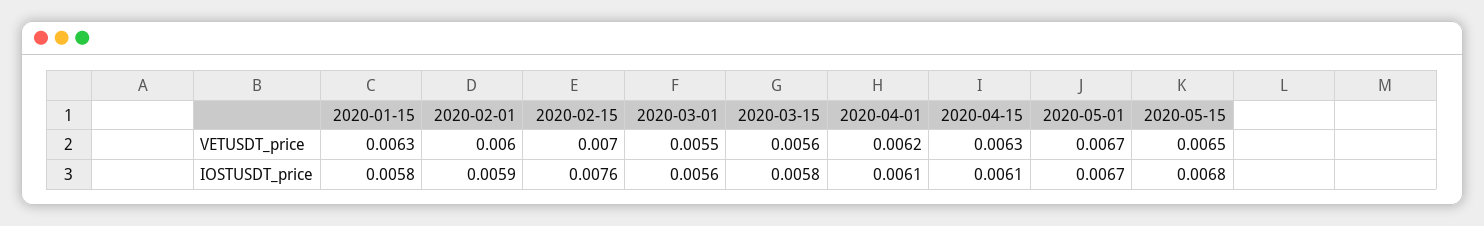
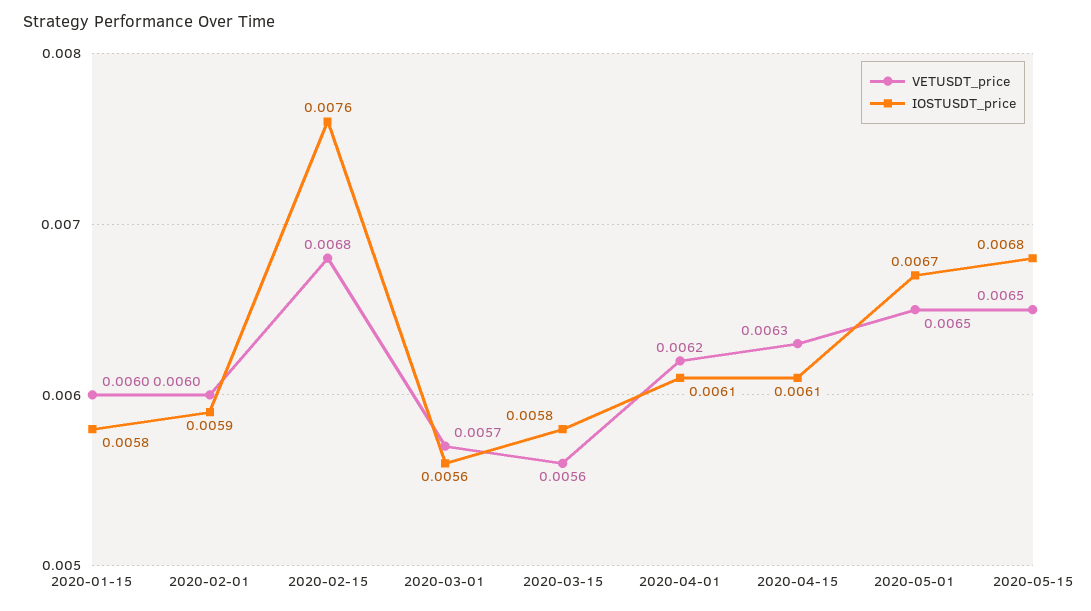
  {
    "VETUSDT_price": {
-     "2020-01-15": 0.0063,
+     "2020-01-15": 0.006,
      "2020-02-01": 0.006,
-     "2020-02-15": 0.007,
+     "2020-02-15": 0.0068,
-     "2020-03-01": 0.0055,
+     "2020-03-01": 0.0057,
      "2020-03-15": 0.0056,
      "2020-04-01": 0.0062,
      "2020-04-15": 0.0063,
-     "2020-05-01": 0.0067,
+     "2020-05-01": 0.0065,
      "2020-05-15": 0.0065
    },
    "IOSTUSDT_price": {
      "2020-01-15": 0.0058,
      "2020-02-01": 0.0059,
      "2020-02-15": 0.0076,
      "2020-03-01": 0.0056,
      "2020-03-15": 0.0058,
      "2020-04-01": 0.0061,
      "2020-04-15": 0.0061,
      "2020-05-01": 0.0067,
      "2020-05-15": 0.0068
    }
  }

